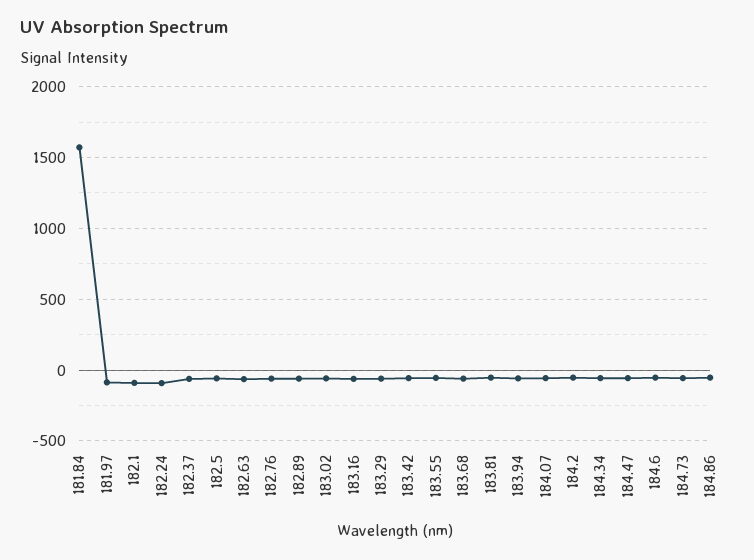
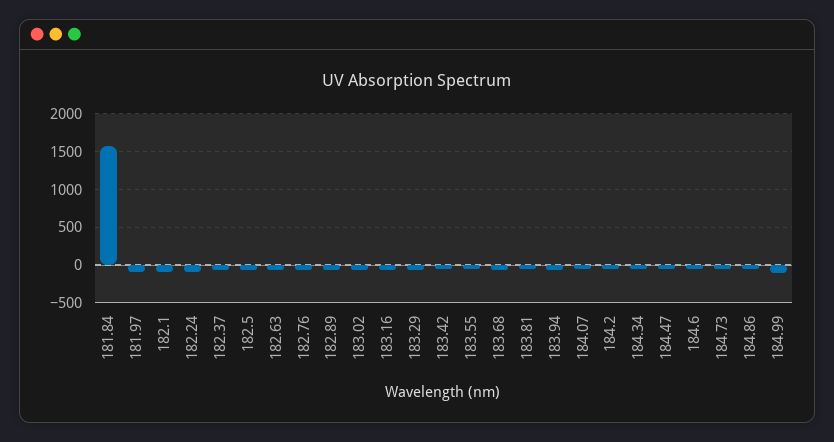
  {
    "181.84": 1550,
    "181.97": -100,
    "182.1": -100,
    "182.24": -100,
    "182.37": -50,
    "182.5": -50,
    "182.63": -50,
    "182.76": -50,
    "182.89": -50,
    "183.02": -50,
    "183.16": -50,
    "183.29": -50,
    "183.42": -50,
    "183.55": -50,
    "183.68": -50,
    "183.81": -50,
    "183.94": -50,
    "184.07": -50,
    "184.2": -50,
    "184.34": -50,
    "184.47": -50,
    "184.6": -50,
    "184.73": -50,
-   "184.86": -50
+   "184.86": -50,
+   "184.99": -100
  }

